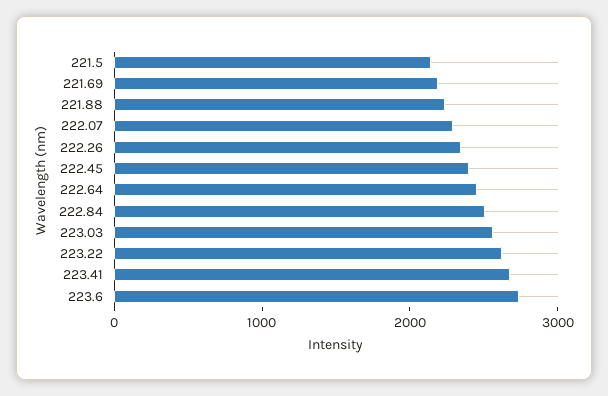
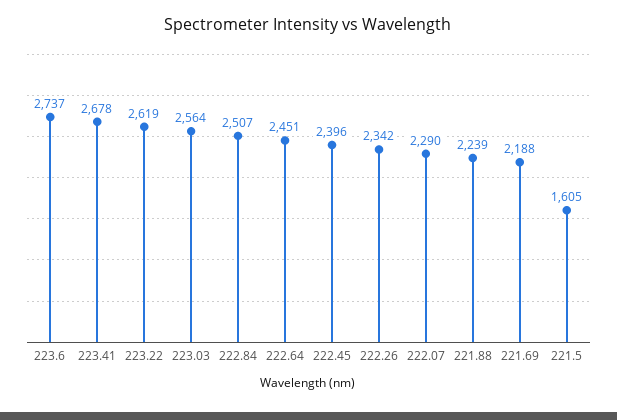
  {
-   "221.5": 2200,
+   "221.5": 1605,
    "221.69": 2188,
    "221.88": 2239,
    "222.07": 2290,
    "222.26": 2342,
    "222.45": 2396,
    "222.64": 2451,
    "222.84": 2507,
    "223.03": 2564,
    "223.22": 2619,
    "223.41": 2678,
    "223.6": 2737
  }

